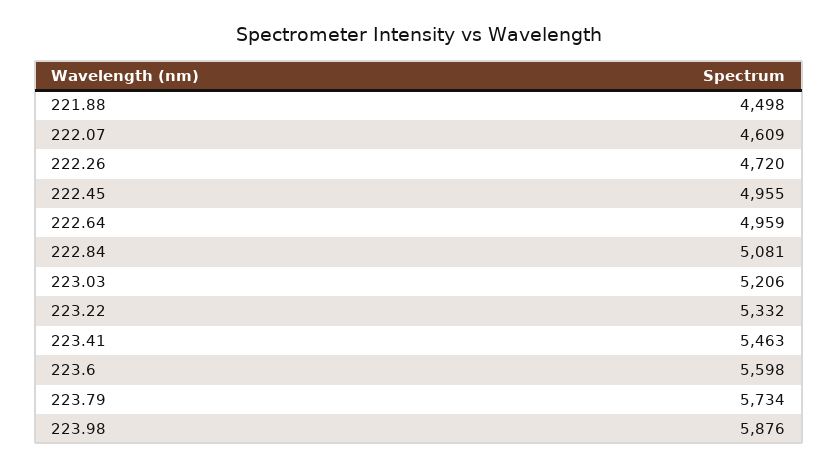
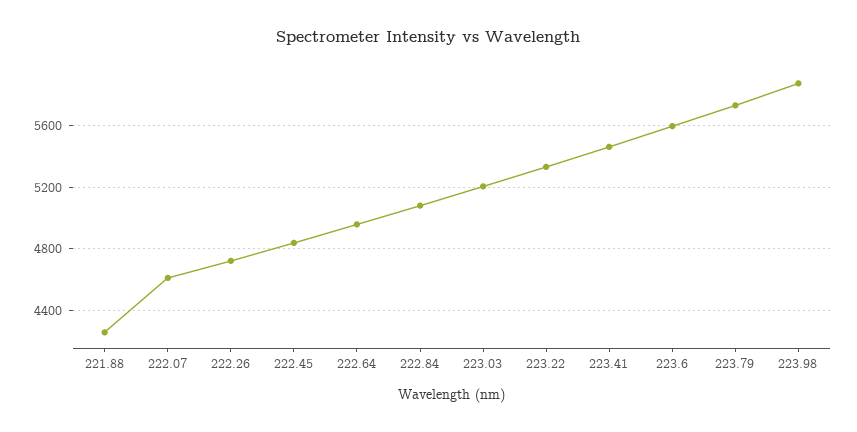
  {
-   "221.88": 4498,
+   "221.88": 4250,
    "222.07": 4609,
    "222.26": 4720,
-   "222.45": 4955,
+   "222.45": 4850,
    "222.64": 4959,
    "222.84": 5081,
    "223.03": 5206,
    "223.22": 5332,
    "223.41": 5463,
    "223.6": 5598,
    "223.79": 5734,
    "223.98": 5876
  }

